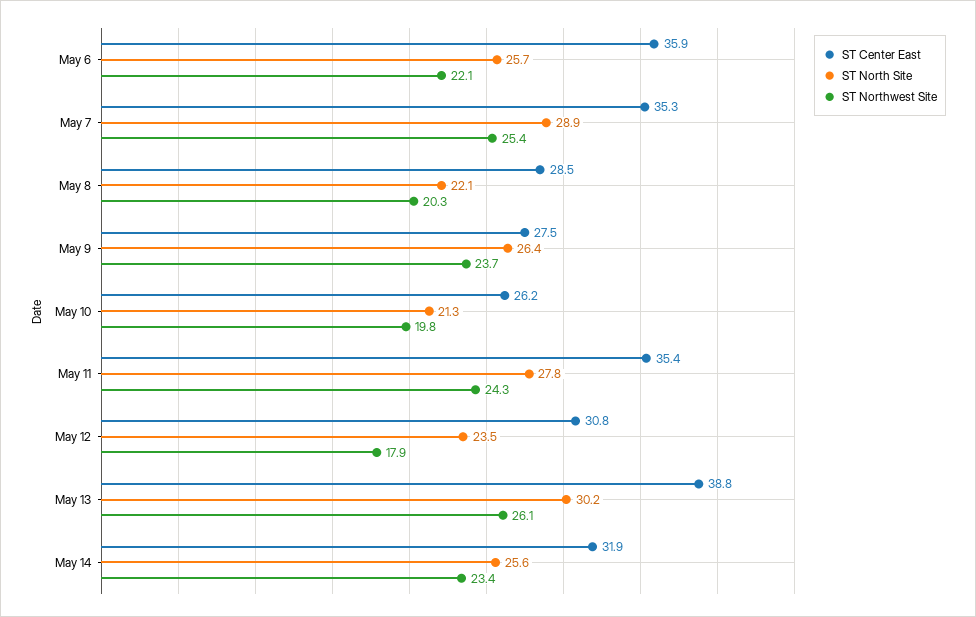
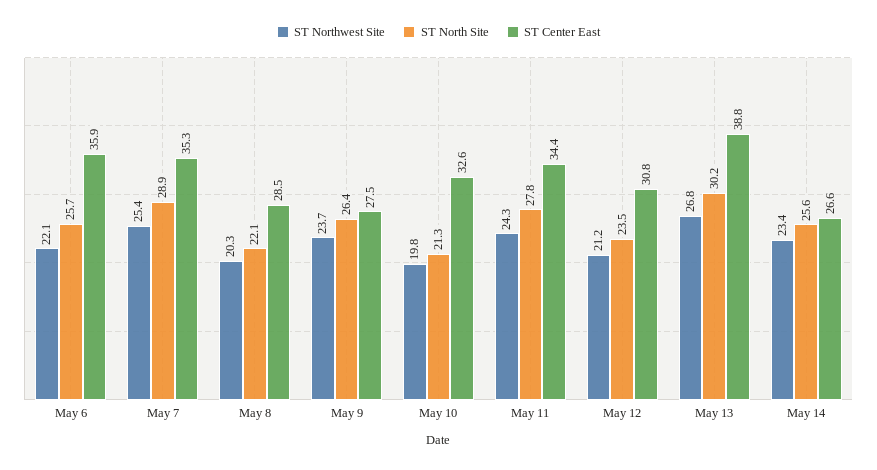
  {
    "ST Center East": {
      "May 6": 35.9,
      "May 7": 35.3,
      "May 8": 28.5,
      "May 9": 27.5,
-     "May 10": 26.2,
+     "May 10": 32.6,
-     "May 11": 35.4,
+     "May 11": 34.4,
      "May 12": 30.8,
      "May 13": 38.8,
-     "May 14": 31.9
+     "May 14": 26.6
    },
    "ST North Site": {
      "May 6": 25.7,
      "May 7": 28.9,
      "May 8": 22.1,
      "May 9": 26.4,
      "May 10": 21.3,
      "May 11": 27.8,
      "May 12": 23.5,
      "May 13": 30.2,
      "May 14": 25.6
    },
    "ST Northwest Site": {
      "May 6": 22.1,
      "May 7": 25.4,
      "May 8": 20.3,
      "May 9": 23.7,
      "May 10": 19.8,
      "May 11": 24.3,
-     "May 12": 17.9,
+     "May 12": 21.2,
-     "May 13": 26.1,
+     "May 13": 26.8,
      "May 14": 23.4
    }
  }

